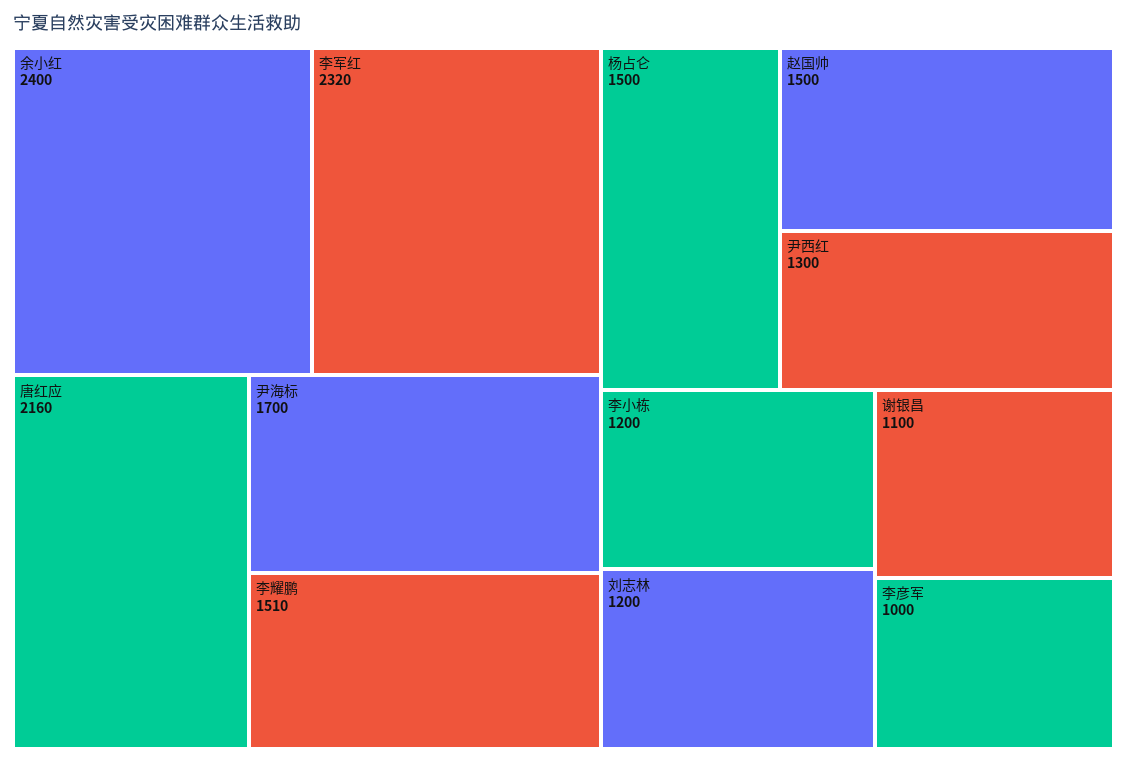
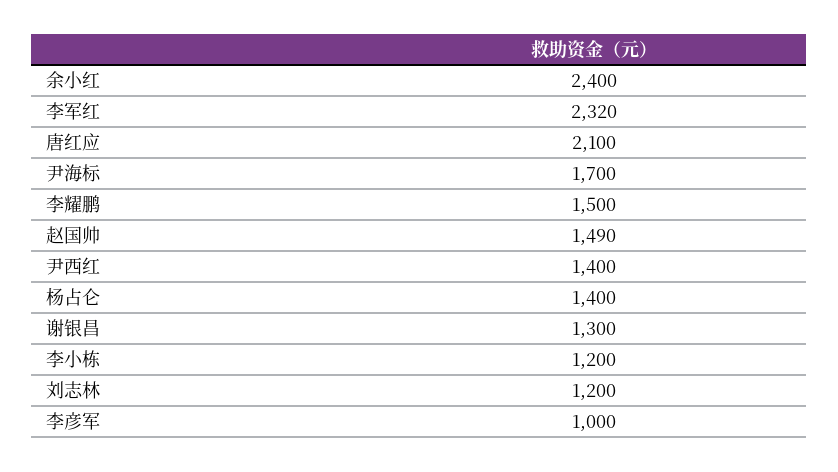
  {
    "余小红": 2400,
    "李军红": 2320,
-   "唐红应": 2160,
+   "唐红应": 2100,
    "尹海标": 1700,
-   "李耀鹏": 1510,
+   "李耀鹏": 1500,
-   "杨占仑": 1500,
+   "杨占仑": 1400,
-   "赵国帅": 1500,
+   "赵国帅": 1490,
-   "尹西红": 1300,
+   "尹西红": 1400,
    "李小栋": 1200,
    "刘志林": 1200,
-   "谢银昌": 1100,
+   "谢银昌": 1300,
    "李彦军": 1000
  }

